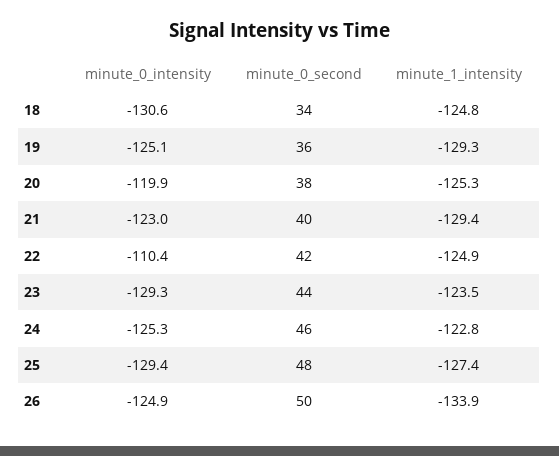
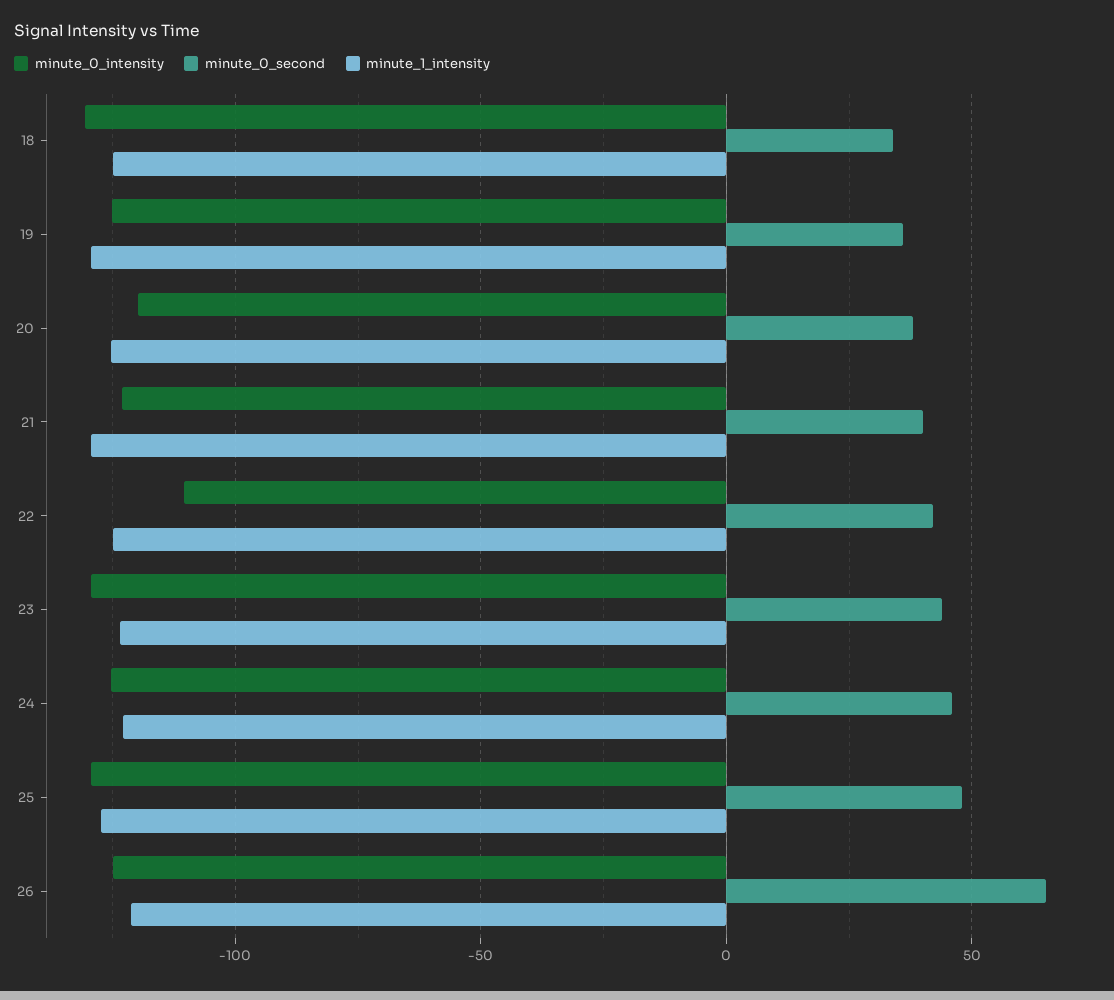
  {
    "minute_0_intensity": {
      "18": -130.6,
      "19": -125.1,
      "20": -119.9,
      "21": -123,
      "22": -110.4,
      "23": -129.3,
      "24": -125.3,
      "25": -129.4,
      "26": -124.9
    },
    "minute_0_second": {
      "18": 34,
      "19": 36,
      "20": 38,
      "21": 40,
      "22": 42,
      "23": 44,
      "24": 46,
      "25": 48,
-     "26": 50
+     "26": 65
    },
    "minute_1_intensity": {
      "18": -124.8,
      "19": -129.3,
      "20": -125.3,
      "21": -129.4,
      "22": -124.9,
      "23": -123.5,
      "24": -122.8,
      "25": -127.4,
-     "26": -133.9
+     "26": -120
    }
  }

